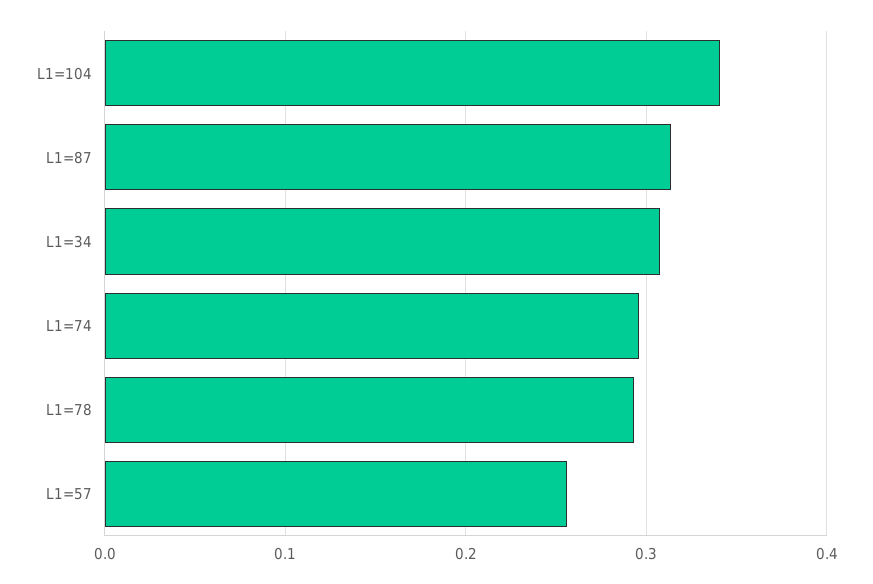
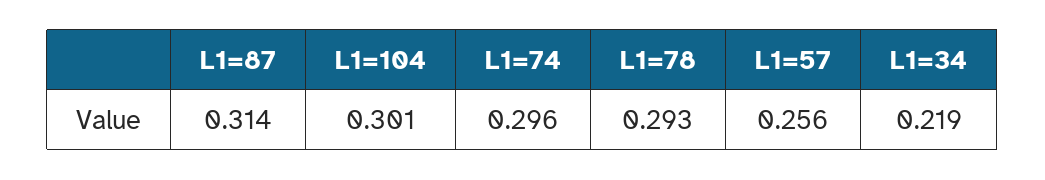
  {
-   "L1=104": 0.34,
+   "L1=104": 0.301,
    "L1=87": 0.314,
-   "L1=34": 0.31,
+   "L1=34": 0.219,
    "L1=74": 0.296,
    "L1=78": 0.293,
    "L1=57": 0.256
  }

